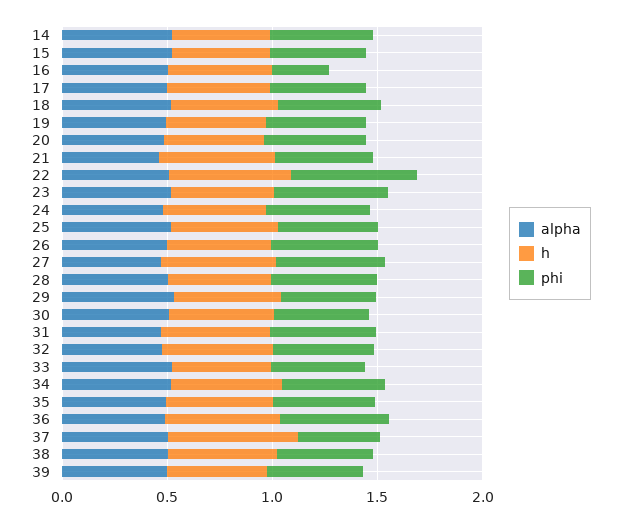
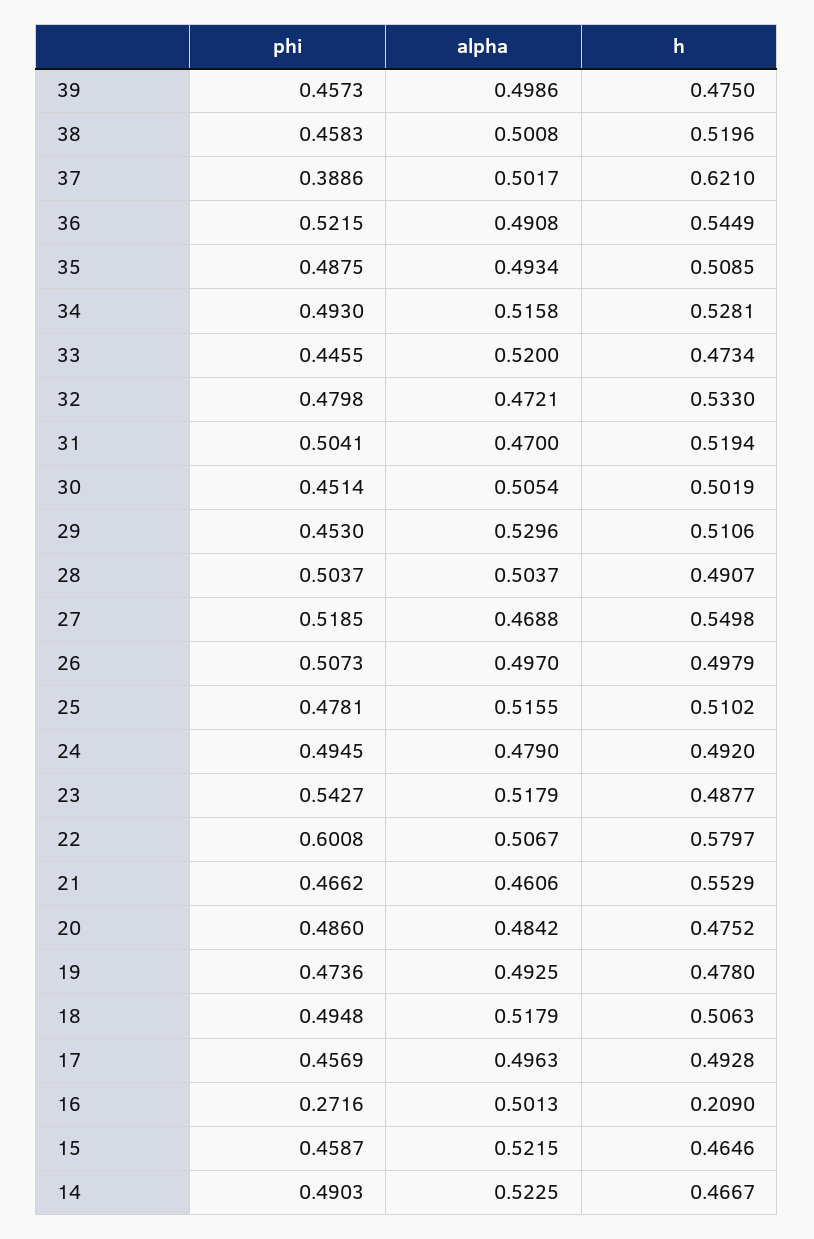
  {
    "alpha": {
      "14": 0.5225,
      "15": 0.5215,
      "16": 0.5013,
      "17": 0.4963,
      "18": 0.5179,
      "19": 0.4925,
      "20": 0.4842,
      "21": 0.4606,
      "22": 0.5067,
      "23": 0.5179,
      "24": 0.479,
      "25": 0.5155,
      "26": 0.497,
      "27": 0.4688,
      "28": 0.5037,
      "29": 0.5296,
      "30": 0.5054,
      "31": 0.47,
      "32": 0.4721,
      "33": 0.52,
      "34": 0.5158,
      "35": 0.4934,
      "36": 0.4908,
      "37": 0.5017,
      "38": 0.5008,
      "39": 0.4986
    },
    "h": {
      "14": 0.4667,
      "15": 0.4646,
-     "16": 0.5,
+     "16": 0.209,
      "17": 0.4928,
      "18": 0.5063,
      "19": 0.478,
      "20": 0.4752,
      "21": 0.5529,
      "22": 0.5797,
      "23": 0.4877,
      "24": 0.492,
      "25": 0.5102,
      "26": 0.4979,
      "27": 0.5498,
      "28": 0.4907,
      "29": 0.5106,
      "30": 0.5019,
      "31": 0.5194,
      "32": 0.533,
      "33": 0.4734,
      "34": 0.5281,
      "35": 0.5085,
      "36": 0.5449,
      "37": 0.621,
      "38": 0.5196,
      "39": 0.475
    },
    "phi": {
      "14": 0.4903,
      "15": 0.4587,
      "16": 0.2716,
      "17": 0.4569,
      "18": 0.4948,
      "19": 0.4736,
      "20": 0.486,
      "21": 0.4662,
      "22": 0.6008,
      "23": 0.5427,
      "24": 0.4945,
      "25": 0.4781,
      "26": 0.5073,
      "27": 0.5185,
      "28": 0.5037,
      "29": 0.453,
      "30": 0.4514,
      "31": 0.5041,
      "32": 0.4798,
      "33": 0.4455,
      "34": 0.493,
      "35": 0.4875,
      "36": 0.5215,
      "37": 0.3886,
      "38": 0.4583,
      "39": 0.4573
    }
  }

